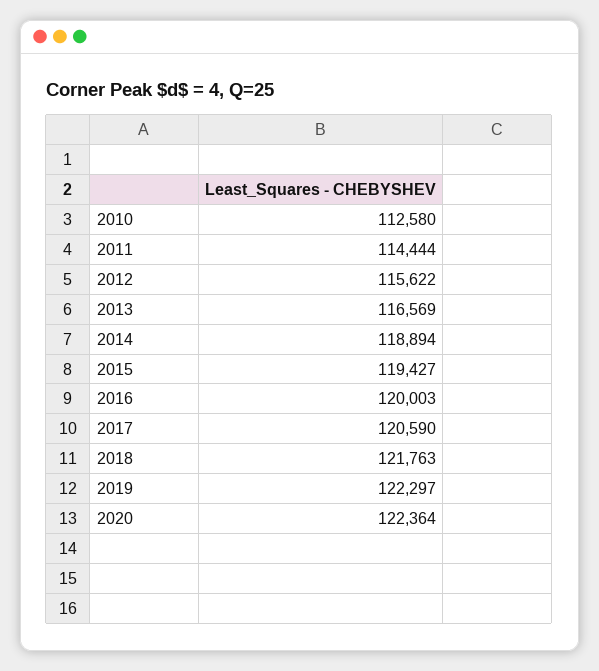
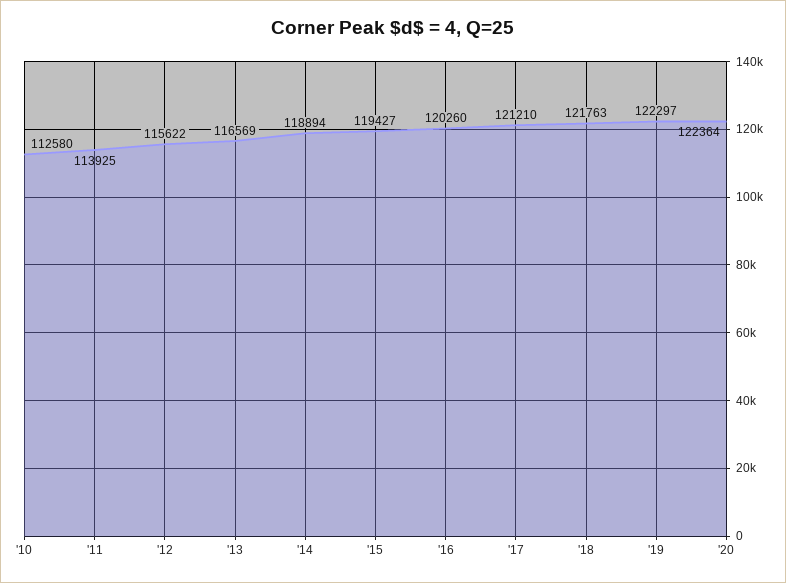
  {
    "2010": 112580,
-   "2011": 114444,
+   "2011": 113925,
    "2012": 115622,
    "2013": 116569,
    "2014": 118894,
    "2015": 119427,
-   "2016": 120003,
+   "2016": 120260,
-   "2017": 120590,
+   "2017": 121210,
    "2018": 121763,
    "2019": 122297,
    "2020": 122364
  }

